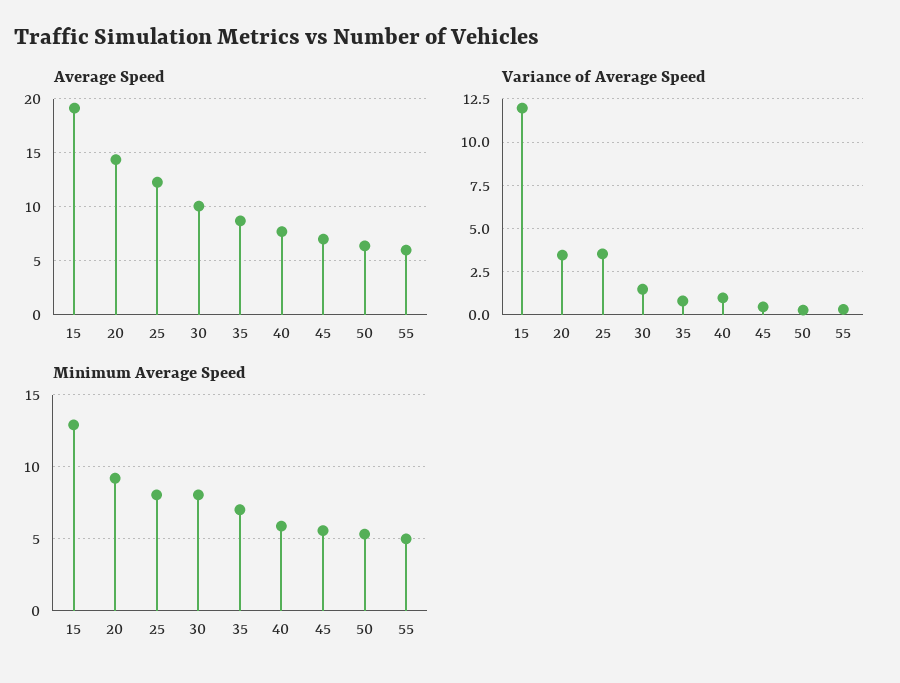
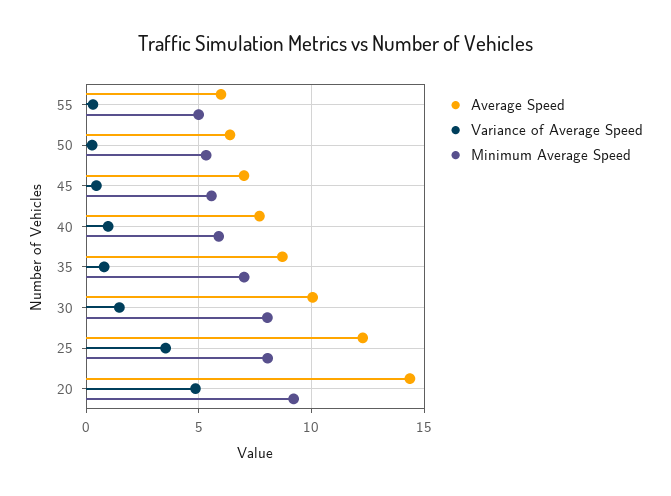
  {
    "Average Speed": {
-     "15": 19,
      "20": 14.5,
      "25": 12.5,
      "30": 10,
      "35": 8.5,
      "40": 7.5,
      "45": 7,
      "50": 6.5,
      "55": 6
    },
    "Variance of Average Speed": {
-     "15": 12,
-     "20": 3.5,
+     "20": 5,
      "25": 3.5,
      "30": 1.5,
      "35": 1,
      "40": 1,
      "45": 0.5,
      "50": 0.5,
      "55": 0.5
    },
    "Minimum Average Speed": {
-     "15": 13,
      "20": 9,
      "25": 8,
      "30": 8,
      "35": 7,
      "40": 6,
      "45": 5.5,
      "50": 5.5,
      "55": 5
    }
  }

